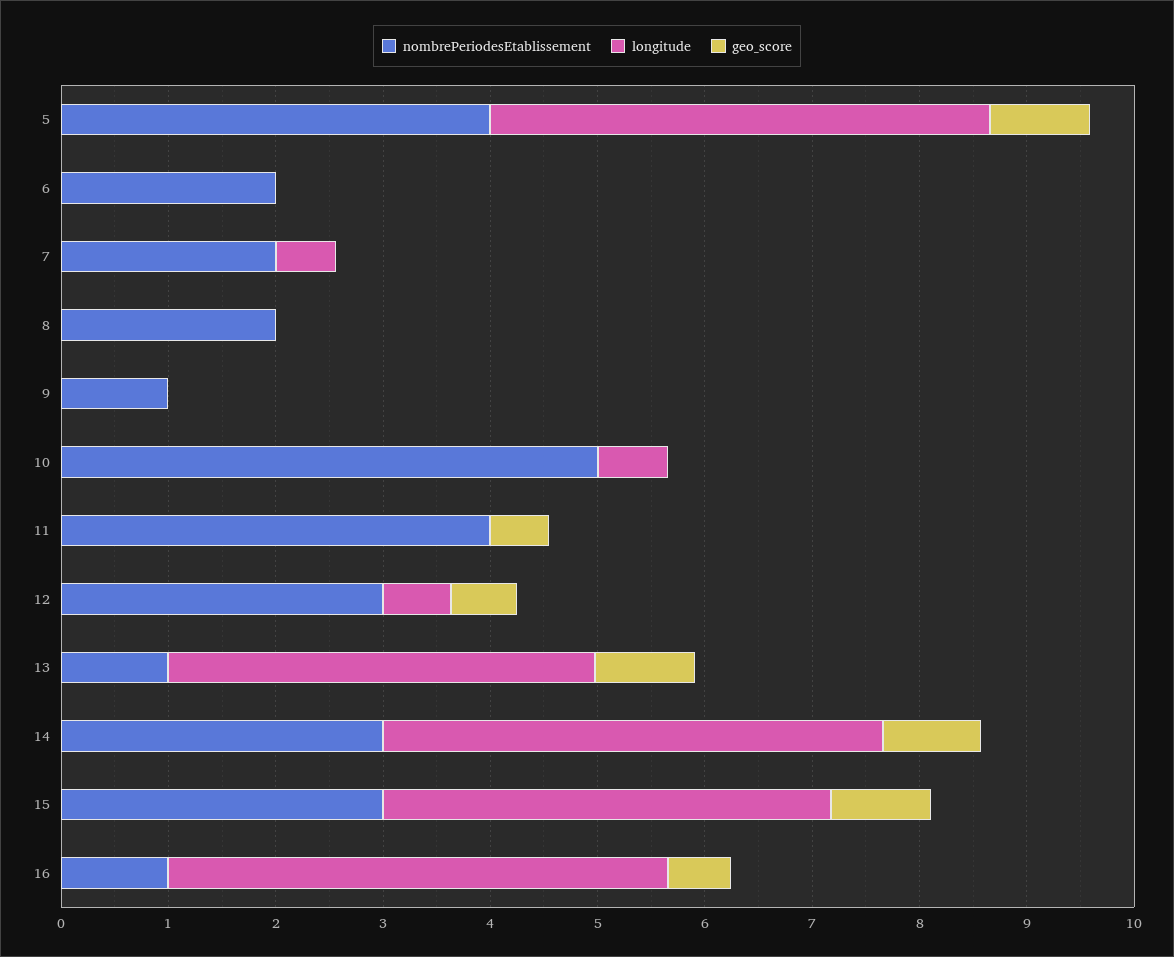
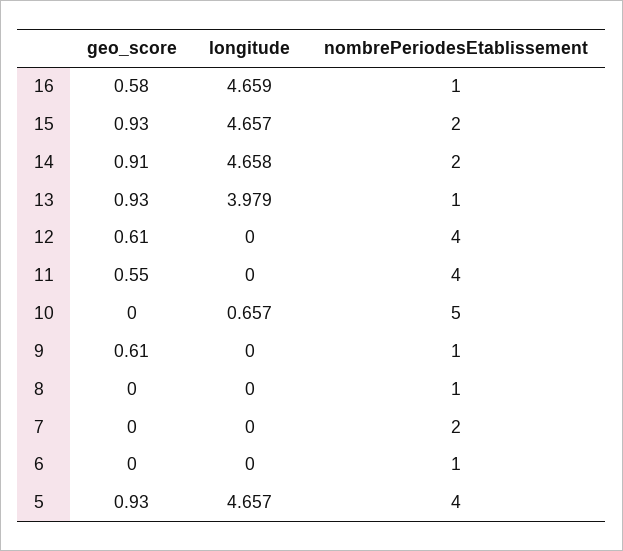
  {
    "nombrePeriodesEtablissement": {
      "5": 4,
-     "6": 2,
+     "6": 1,
      "7": 2,
-     "8": 2,
+     "8": 1,
      "9": 1,
      "10": 5,
      "11": 4,
-     "12": 3,
+     "12": 4,
      "13": 1,
-     "14": 3,
+     "14": 2,
-     "15": 3,
+     "15": 2,
      "16": 1
    },
    "longitude": {
      "5": 4.657,
      "6": 0,
-     "7": 0.6,
+     "7": 0,
      "8": 0,
      "9": 0,
      "10": 0.657,
      "11": 0,
-     "12": 0.6,
+     "12": 0,
      "13": 3.979,
      "14": 4.658,
-     "15": 4.2,
+     "15": 4.657,
      "16": 4.659
    },
    "geo_score": {
      "5": 0.93,
      "6": 0,
      "7": 0,
      "8": 0,
-     "9": 0,
+     "9": 0.61,
      "10": 0,
      "11": 0.55,
      "12": 0.61,
      "13": 0.93,
      "14": 0.91,
      "15": 0.93,
      "16": 0.58
    }
  }

